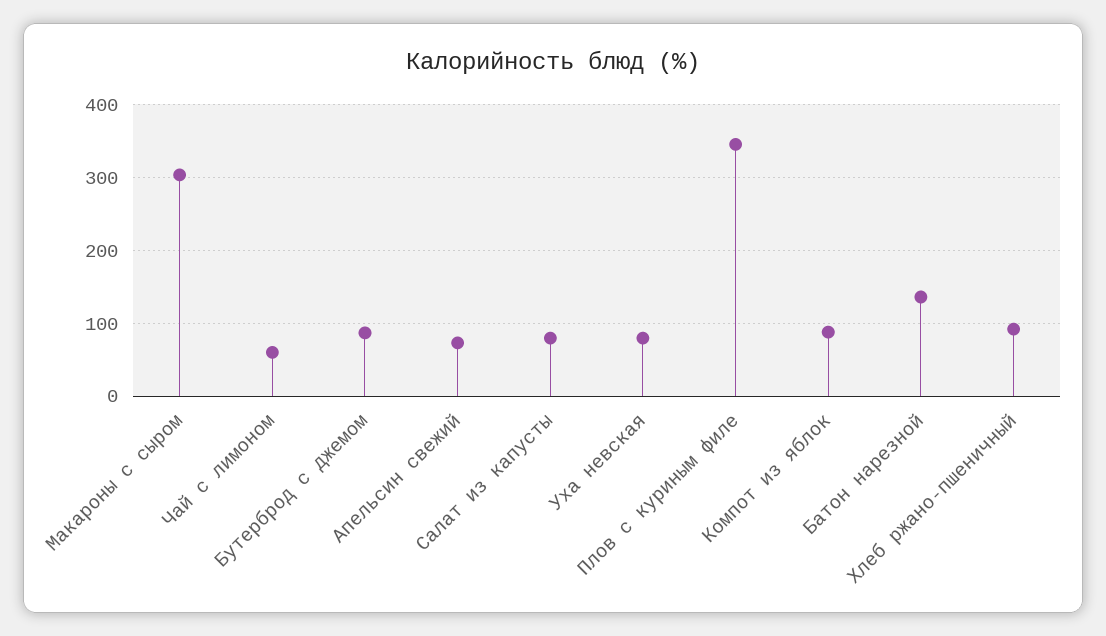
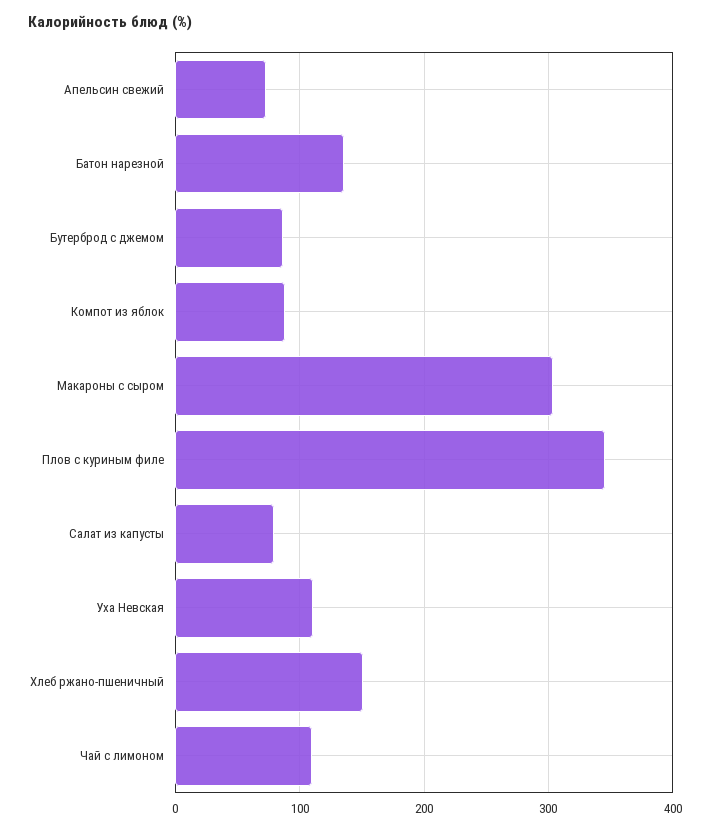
  {
    "Макароны с сыром": 300,
-   "Чай с лимоном": 60,
+   "Чай с лимоном": 110,
    "Бутерброд с джемом": 90,
    "Апельсин свежий": 70,
    "Салат из капусты": 80,
-   "Уха невская": 80,
+   "Уха невская": 110,
    "Плов с куриным филе": 350,
    "Компот из яблок": 90,
    "Батон нарезной": 140,
-   "Хлеб ржано-пшеничный": 90
+   "Хлеб ржано-пшеничный": 150
  }

